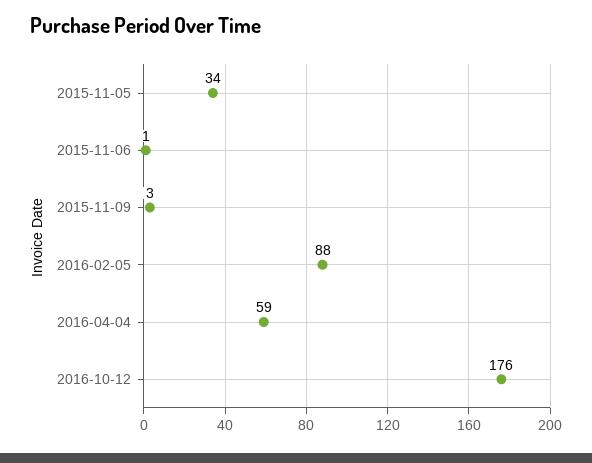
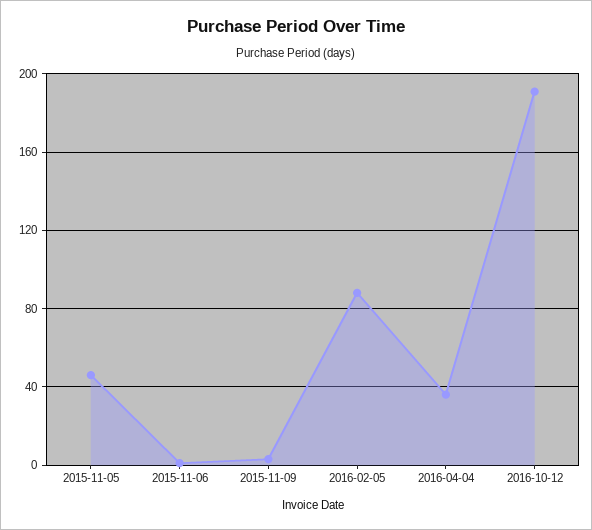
  {
-   "2015-11-05": 34,
+   "2015-11-05": 45,
    "2015-11-06": 1,
    "2015-11-09": 3,
    "2016-02-05": 88,
-   "2016-04-04": 59,
+   "2016-04-04": 35,
-   "2016-10-12": 176
+   "2016-10-12": 190
  }

